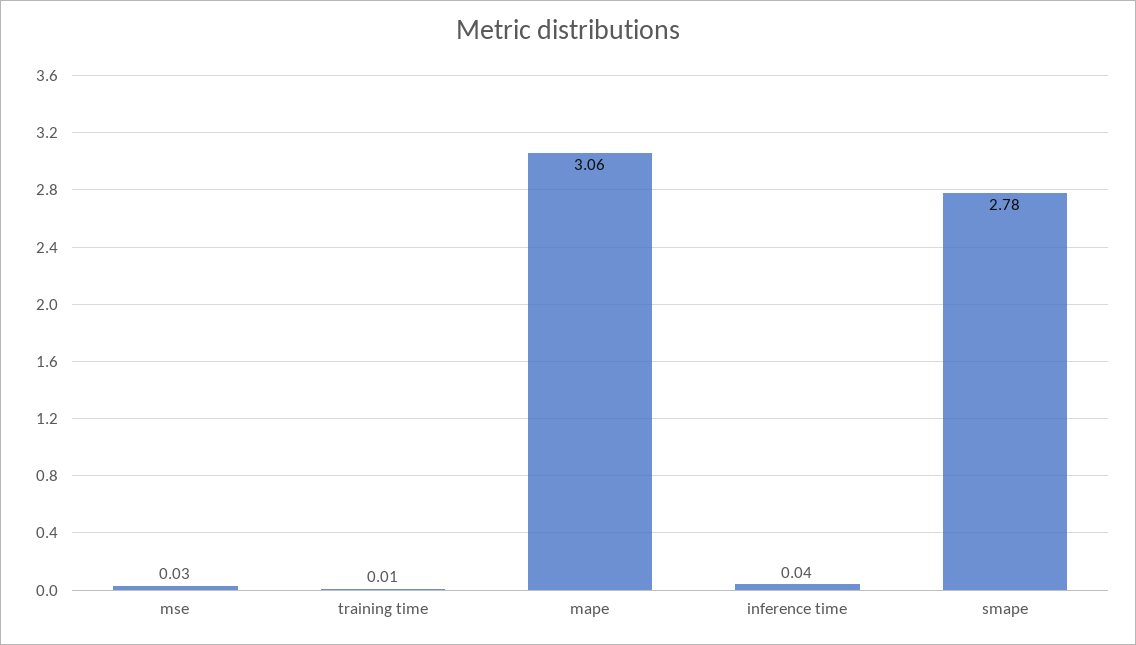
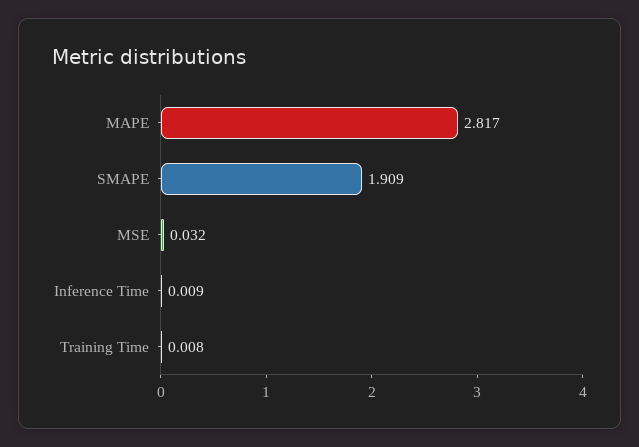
  {
    "mse": 0.032,
    "training time": 0.008,
-   "mape": 3.06,
+   "mape": 2.817,
-   "inference time": 0.04,
+   "inference time": 0.009,
-   "smape": 2.78
+   "smape": 1.909
  }

